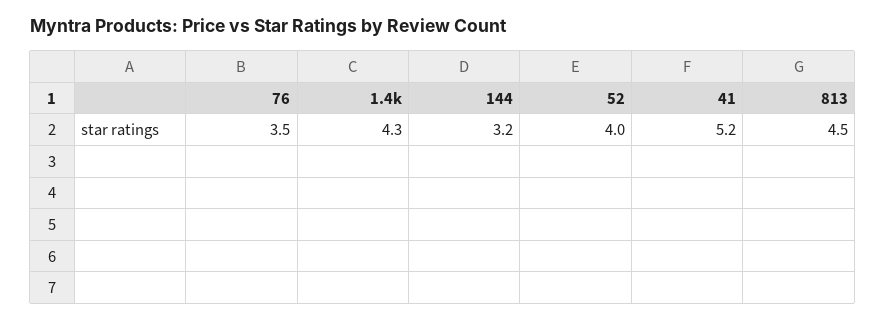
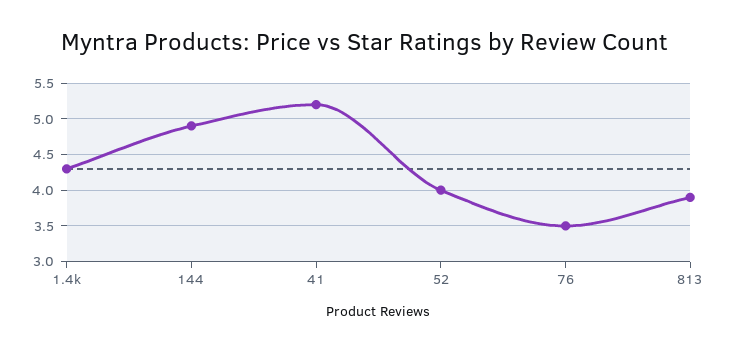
  {
    "76": 3.5,
    "1.4k": 4.3,
-   "144": 3.2,
+   "144": 4.9,
    "52": 4,
    "41": 5.2,
-   "813": 4.5
+   "813": 3.9
  }

